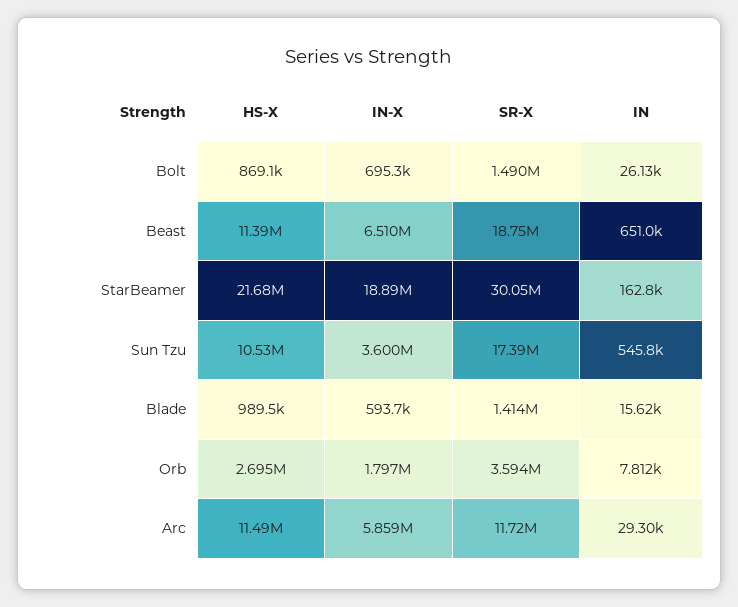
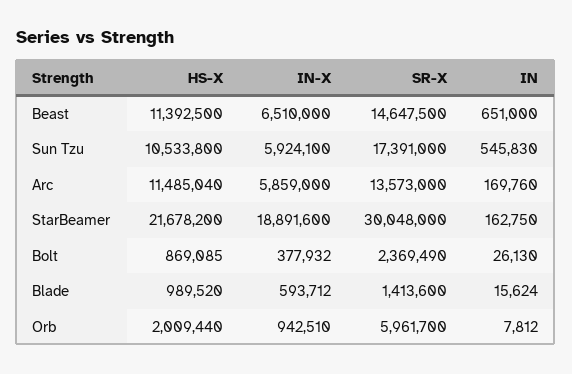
  {
    "HS-X": {
      "Bolt": 869085,
      "Beast": 11392500,
      "StarBeamer": 21678200,
      "Sun Tzu": 10533800,
      "Blade": 989520,
-     "Orb": 2695000,
+     "Orb": 2009440,
      "Arc": 11485040
    },
    "IN-X": {
-     "Bolt": 695300,
+     "Bolt": 377932,
      "Beast": 6510000,
      "StarBeamer": 18891600,
-     "Sun Tzu": 3600000,
+     "Sun Tzu": 5924100,
      "Blade": 593712,
-     "Orb": 1797000,
+     "Orb": 942510,
      "Arc": 5859000
    },
    "SR-X": {
-     "Bolt": 1490000,
+     "Bolt": 2369490,
-     "Beast": 18750000,
+     "Beast": 14647500,
      "StarBeamer": 30048000,
      "Sun Tzu": 17391000,
      "Blade": 1413600,
-     "Orb": 3594000,
+     "Orb": 5961700,
-     "Arc": 11720000
+     "Arc": 13573000
    },
    "IN": {
      "Bolt": 26130,
      "Beast": 651000,
      "StarBeamer": 162750,
      "Sun Tzu": 545830,
      "Blade": 15624,
      "Orb": 7812,
-     "Arc": 29300
+     "Arc": 169760
    }
  }

